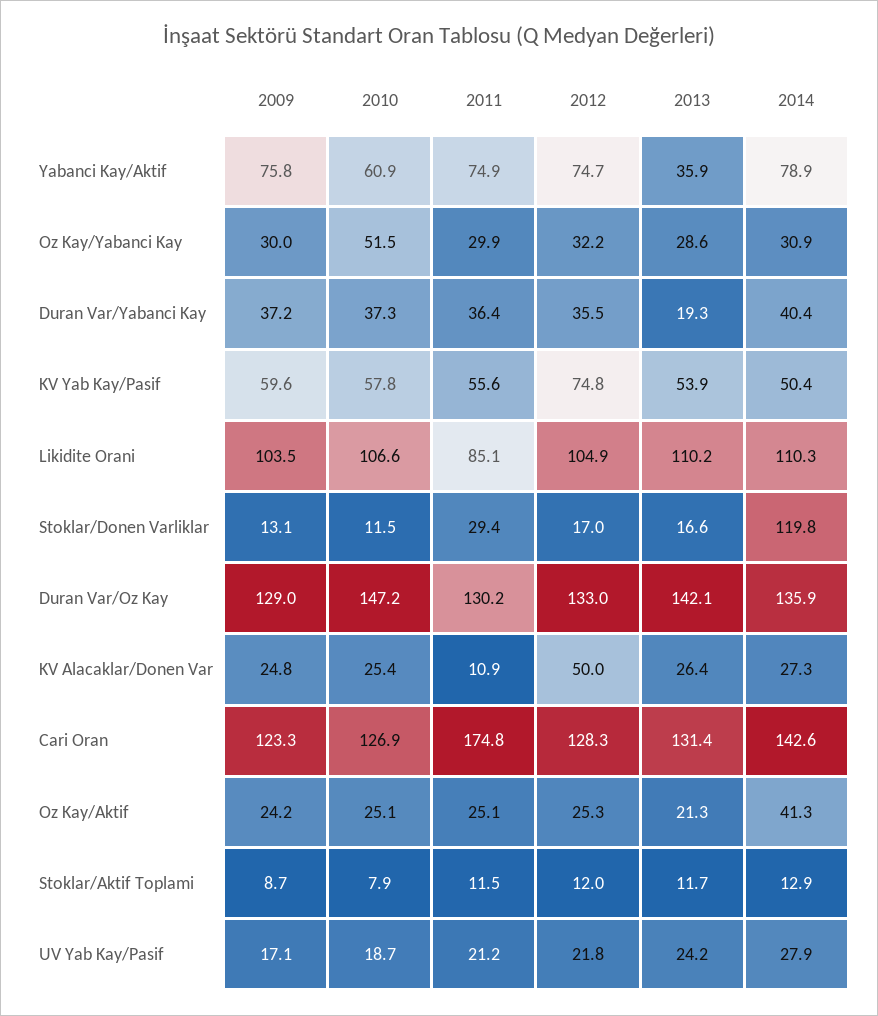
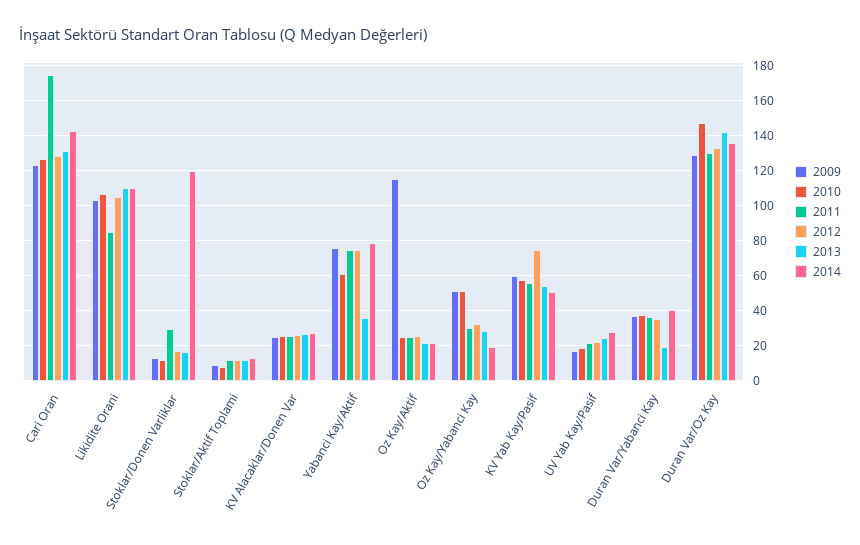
  {
    "2009": {
      "Yabanci Kay/Aktif": 75.8,
-     "Oz Kay/Yabanci Kay": 30,
+     "Oz Kay/Yabanci Kay": 50,
      "Duran Var/Yabanci Kay": 37.2,
      "KV Yab Kay/Pasif": 59.6,
      "Likidite Orani": 103.5,
      "Stoklar/Donen Varliklar": 13.1,
      "Duran Var/Oz Kay": 129,
      "KV Alacaklar/Donen Var": 24.8,
      "Cari Oran": 123.3,
-     "Oz Kay/Aktif": 24.2,
+     "Oz Kay/Aktif": 115,
      "Stoklar/Aktif Toplami": 8.7,
      "UV Yab Kay/Pasif": 17.1
    },
    "2010": {
      "Yabanci Kay/Aktif": 60.9,
      "Oz Kay/Yabanci Kay": 51.5,
      "Duran Var/Yabanci Kay": 37.3,
      "KV Yab Kay/Pasif": 57.8,
      "Likidite Orani": 106.6,
      "Stoklar/Donen Varliklar": 11.5,
      "Duran Var/Oz Kay": 147.2,
      "KV Alacaklar/Donen Var": 25.4,
      "Cari Oran": 126.9,
      "Oz Kay/Aktif": 25.1,
      "Stoklar/Aktif Toplami": 7.9,
      "UV Yab Kay/Pasif": 18.7
    },
    "2011": {
      "Yabanci Kay/Aktif": 74.9,
      "Oz Kay/Yabanci Kay": 29.9,
      "Duran Var/Yabanci Kay": 36.4,
      "KV Yab Kay/Pasif": 55.6,
      "Likidite Orani": 85.1,
      "Stoklar/Donen Varliklar": 29.4,
      "Duran Var/Oz Kay": 130.2,
-     "KV Alacaklar/Donen Var": 10.9,
+     "KV Alacaklar/Donen Var": 25,
      "Cari Oran": 174.8,
      "Oz Kay/Aktif": 25.1,
      "Stoklar/Aktif Toplami": 11.5,
      "UV Yab Kay/Pasif": 21.2
    },
    "2012": {
      "Yabanci Kay/Aktif": 74.7,
      "Oz Kay/Yabanci Kay": 32.2,
      "Duran Var/Yabanci Kay": 35.5,
      "KV Yab Kay/Pasif": 74.8,
      "Likidite Orani": 104.9,
      "Stoklar/Donen Varliklar": 17,
      "Duran Var/Oz Kay": 133,
-     "KV Alacaklar/Donen Var": 50,
+     "KV Alacaklar/Donen Var": 25,
      "Cari Oran": 128.3,
      "Oz Kay/Aktif": 25.3,
      "Stoklar/Aktif Toplami": 12,
      "UV Yab Kay/Pasif": 21.8
    },
    "2013": {
      "Yabanci Kay/Aktif": 35.9,
      "Oz Kay/Yabanci Kay": 28.6,
      "Duran Var/Yabanci Kay": 19.3,
      "KV Yab Kay/Pasif": 53.9,
      "Likidite Orani": 110.2,
      "Stoklar/Donen Varliklar": 16.6,
      "Duran Var/Oz Kay": 142.1,
      "KV Alacaklar/Donen Var": 26.4,
      "Cari Oran": 131.4,
      "Oz Kay/Aktif": 21.3,
      "Stoklar/Aktif Toplami": 11.7,
      "UV Yab Kay/Pasif": 24.2
    },
    "2014": {
      "Yabanci Kay/Aktif": 78.9,
-     "Oz Kay/Yabanci Kay": 30.9,
+     "Oz Kay/Yabanci Kay": 20,
      "Duran Var/Yabanci Kay": 40.4,
      "KV Yab Kay/Pasif": 50.4,
      "Likidite Orani": 110.3,
      "Stoklar/Donen Varliklar": 119.8,
      "Duran Var/Oz Kay": 135.9,
      "KV Alacaklar/Donen Var": 27.3,
      "Cari Oran": 142.6,
-     "Oz Kay/Aktif": 41.3,
+     "Oz Kay/Aktif": 20,
      "Stoklar/Aktif Toplami": 12.9,
      "UV Yab Kay/Pasif": 27.9
    }
  }

